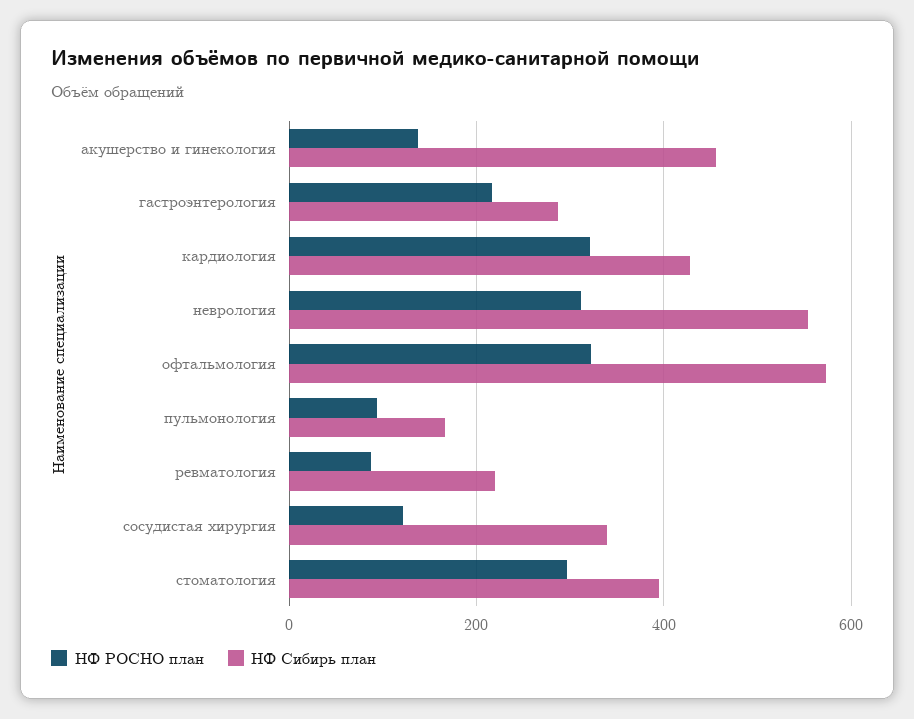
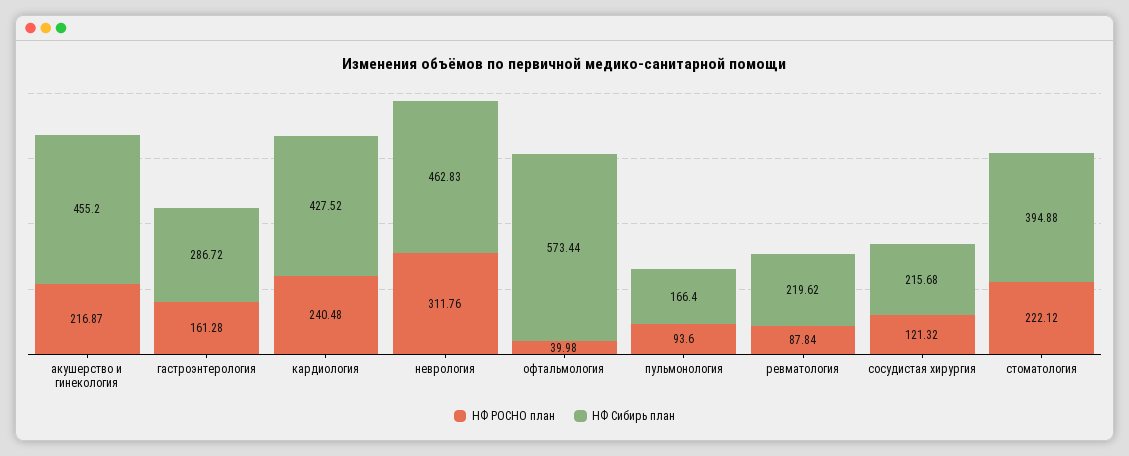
  {
    "НФ РОСНО план": {
-     "акушерство и гинекология": 140,
+     "акушерство и гинекология": 216.87,
-     "гастроэнтерология": 220,
+     "гастроэнтерология": 161.28,
-     "кардиология": 320,
+     "кардиология": 240.48,
      "неврология": 311.76,
-     "офтальмология": 320,
+     "офтальмология": 39.98,
      "пульмонология": 93.6,
      "ревматология": 87.84,
      "сосудистая хирургия": 121.32,
-     "стоматология": 300
+     "стоматология": 222.12
    },
    "НФ Сибирь план": {
      "акушерство и гинекология": 455.2,
      "гастроэнтерология": 286.72,
      "кардиология": 427.52,
-     "неврология": 560,
+     "неврология": 462.83,
      "офтальмология": 573.44,
      "пульмонология": 166.4,
      "ревматология": 219.62,
-     "сосудистая хирургия": 340,
+     "сосудистая хирургия": 215.68,
      "стоматология": 394.88
    }
  }

